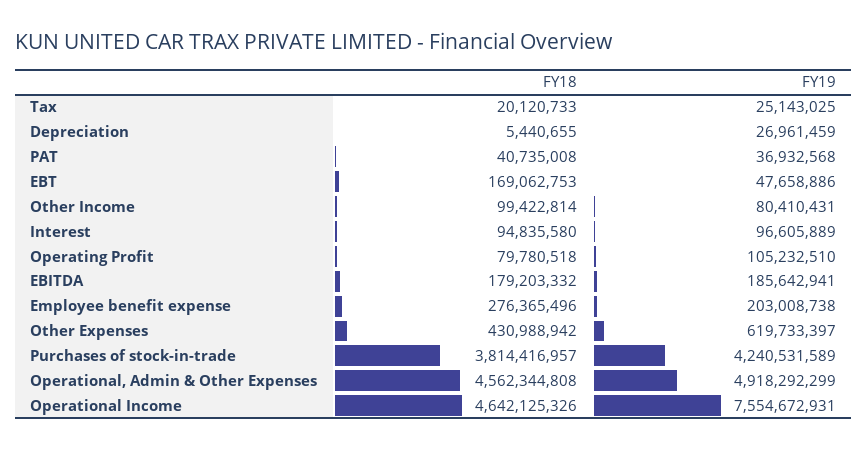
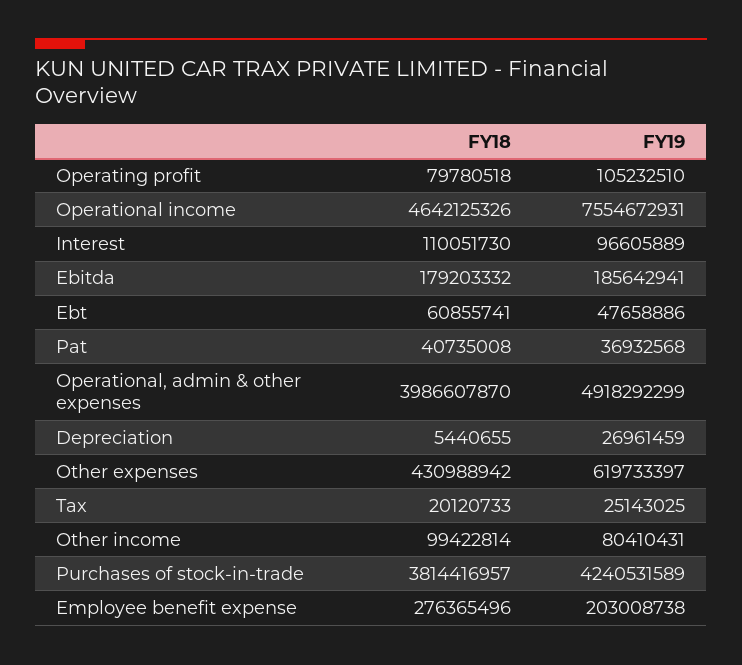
  {
    "FY18": {
      "Tax": 20120733,
      "Depreciation": 5440655,
      "PAT": 40735008,
-     "EBT": 169062753,
+     "EBT": 60855741,
      "Other Income": 99422814,
-     "Interest": 94835580,
+     "Interest": 110051730,
      "Operating Profit": 79780518,
      "EBITDA": 179203332,
      "Employee benefit expense": 276365496,
      "Other Expenses": 430988942,
      "Purchases of stock-in-trade": 3814416957,
-     "Operational, Admin & Other Expenses": 4562344808,
+     "Operational, Admin & Other Expenses": 3986607870,
      "Operational Income": 4642125326
    },
    "FY19": {
      "Tax": 25143025,
      "Depreciation": 26961459,
      "PAT": 36932568,
      "EBT": 47658886,
      "Other Income": 80410431,
      "Interest": 96605889,
      "Operating Profit": 105232510,
      "EBITDA": 185642941,
      "Employee benefit expense": 203008738,
      "Other Expenses": 619733397,
      "Purchases of stock-in-trade": 4240531589,
      "Operational, Admin & Other Expenses": 4918292299,
      "Operational Income": 7554672931
    }
  }

